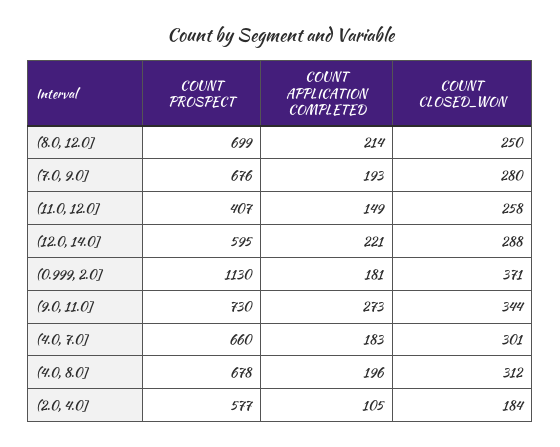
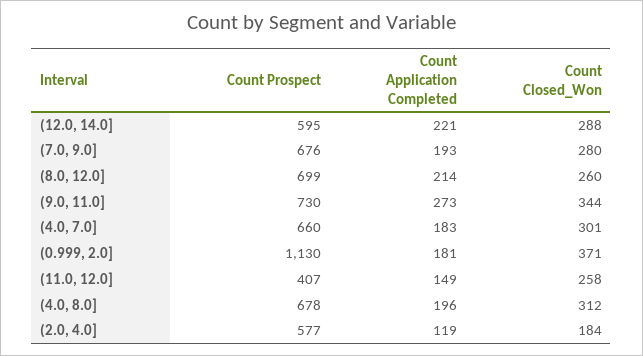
  {
    "COUNT PROSPECT": {
      "(8.0, 12.0]": 699,
      "(7.0, 9.0]": 676,
      "(11.0, 12.0]": 407,
      "(12.0, 14.0]": 595,
      "(0.999, 2.0]": 1130,
      "(9.0, 11.0]": 730,
      "(4.0, 7.0]": 660,
      "(4.0, 8.0]": 678,
      "(2.0, 4.0]": 577
    },
    "COUNT APPLICATION COMPLETED": {
      "(8.0, 12.0]": 214,
      "(7.0, 9.0]": 193,
      "(11.0, 12.0]": 149,
      "(12.0, 14.0]": 221,
      "(0.999, 2.0]": 181,
      "(9.0, 11.0]": 273,
      "(4.0, 7.0]": 183,
      "(4.0, 8.0]": 196,
-     "(2.0, 4.0]": 105
+     "(2.0, 4.0]": 119
    },
    "COUNT CLOSED_WON": {
-     "(8.0, 12.0]": 250,
+     "(8.0, 12.0]": 260,
      "(7.0, 9.0]": 280,
      "(11.0, 12.0]": 258,
      "(12.0, 14.0]": 288,
      "(0.999, 2.0]": 371,
      "(9.0, 11.0]": 344,
      "(4.0, 7.0]": 301,
      "(4.0, 8.0]": 312,
      "(2.0, 4.0]": 184
    }
  }

